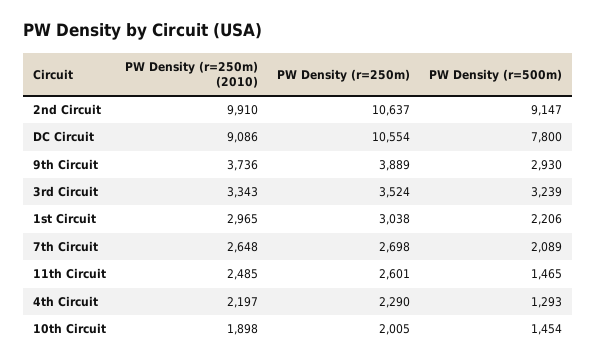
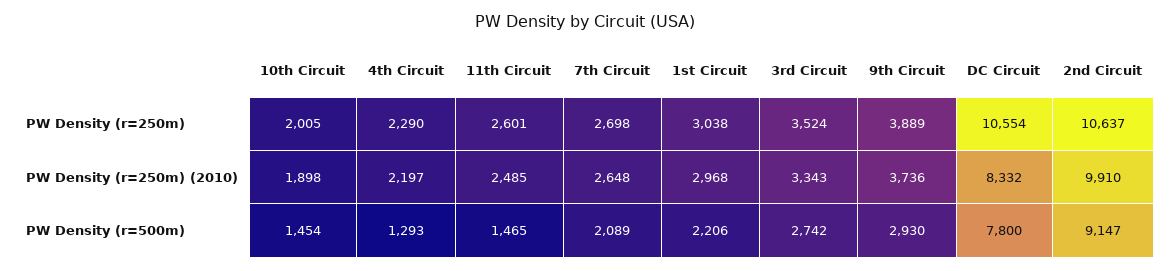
  {
    "PW Density (r=250m) (2010)": {
      "2nd Circuit": 9910,
-     "DC Circuit": 9086,
+     "DC Circuit": 8332,
      "9th Circuit": 3736,
      "3rd Circuit": 3343,
-     "1st Circuit": 2965,
+     "1st Circuit": 2968,
      "7th Circuit": 2648,
      "11th Circuit": 2485,
      "4th Circuit": 2197,
      "10th Circuit": 1898
    },
    "PW Density (r=250m)": {
      "2nd Circuit": 10637,
      "DC Circuit": 10554,
      "9th Circuit": 3889,
      "3rd Circuit": 3524,
      "1st Circuit": 3038,
      "7th Circuit": 2698,
      "11th Circuit": 2601,
      "4th Circuit": 2290,
      "10th Circuit": 2005
    },
    "PW Density (r=500m)": {
      "2nd Circuit": 9147,
      "DC Circuit": 7800,
      "9th Circuit": 2930,
-     "3rd Circuit": 3239,
+     "3rd Circuit": 2742,
      "1st Circuit": 2206,
      "7th Circuit": 2089,
      "11th Circuit": 1465,
      "4th Circuit": 1293,
      "10th Circuit": 1454
    }
  }

